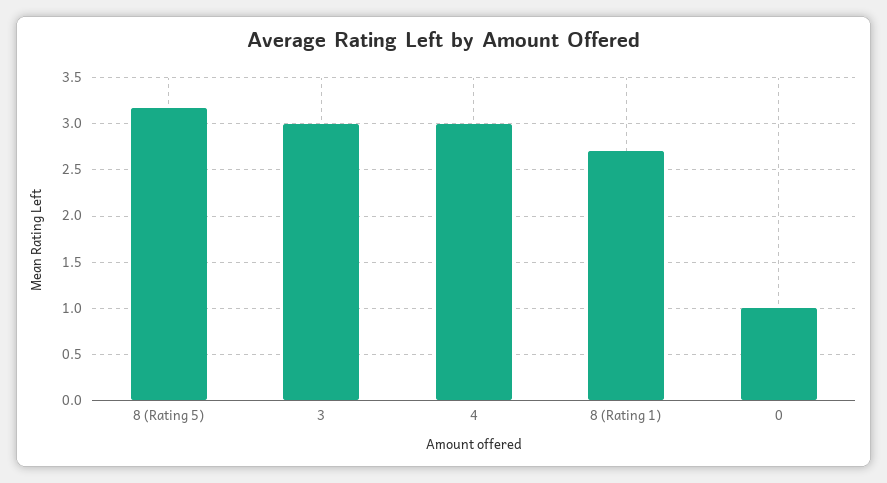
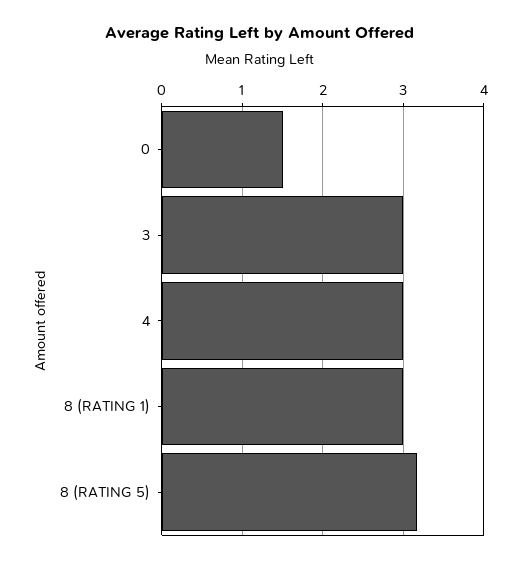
  {
    "8 (Rating 5)": 3.2,
    "3": 3,
    "4": 3,
-   "8 (Rating 1)": 2.7,
+   "8 (Rating 1)": 3,
-   "0": 1
+   "0": 1.5
  }

